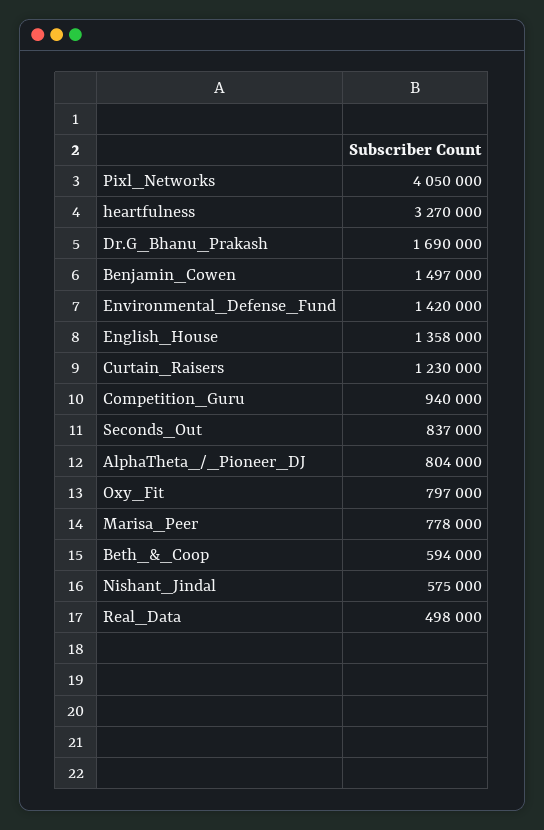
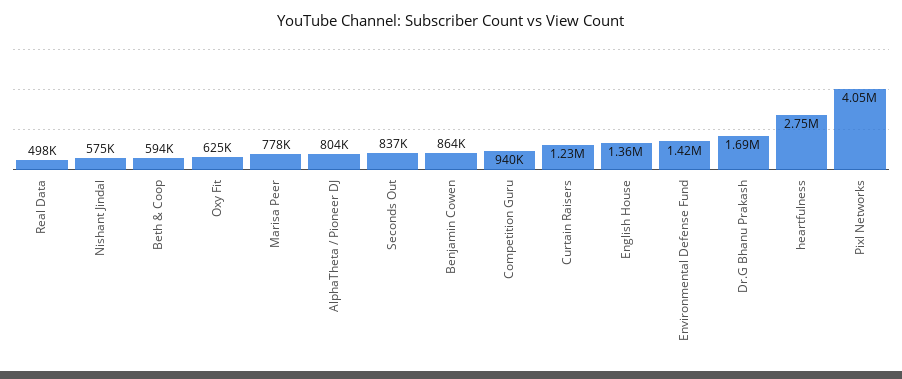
  {
    "Pixl_Networks": 4050000,
-   "heartfulness": 3270000,
+   "heartfulness": 2750000,
    "Dr.G_Bhanu_Prakash": 1690000,
-   "Benjamin_Cowen": 1497000,
+   "Benjamin_Cowen": 864000,
    "Environmental_Defense_Fund": 1420000,
    "English_House": 1358000,
    "Curtain_Raisers": 1230000,
    "Competition_Guru": 940000,
    "Seconds_Out": 837000,
    "AlphaTheta_/_Pioneer_DJ": 804000,
-   "Oxy_Fit": 797000,
+   "Oxy_Fit": 625000,
    "Marisa_Peer": 778000,
    "Beth_&_Coop": 594000,
    "Nishant_Jindal": 575000,
    "Real_Data": 498000
  }

